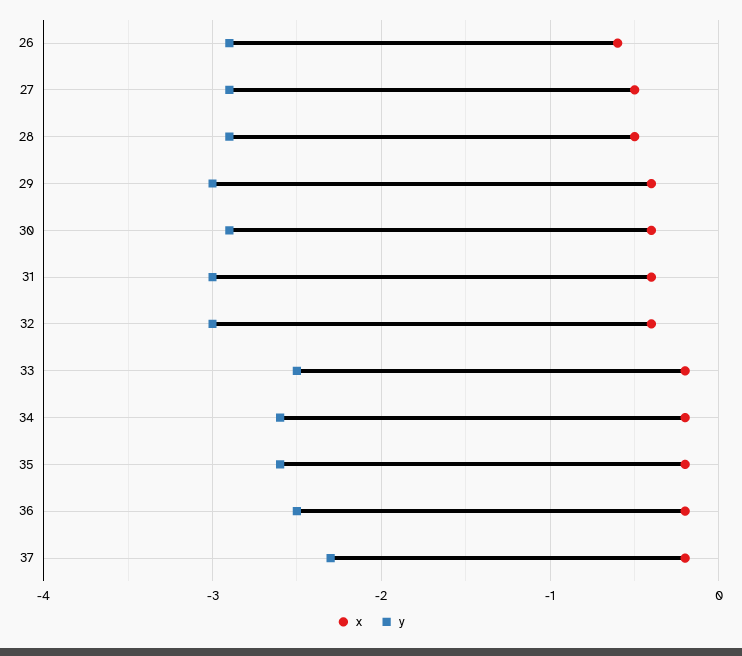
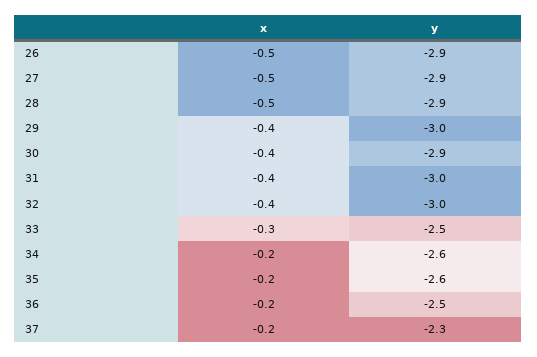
  {
    "x": {
-     "26": -0.6,
+     "26": -0.5,
      "27": -0.5,
      "28": -0.5,
      "29": -0.4,
      "30": -0.4,
      "31": -0.4,
      "32": -0.4,
-     "33": -0.2,
+     "33": -0.3,
      "34": -0.2,
      "35": -0.2,
      "36": -0.2,
      "37": -0.2
    },
    "y": {
      "26": -2.9,
      "27": -2.9,
      "28": -2.9,
      "29": -3,
      "30": -2.9,
      "31": -3,
      "32": -3,
      "33": -2.5,
      "34": -2.6,
      "35": -2.6,
      "36": -2.5,
      "37": -2.3
    }
  }

